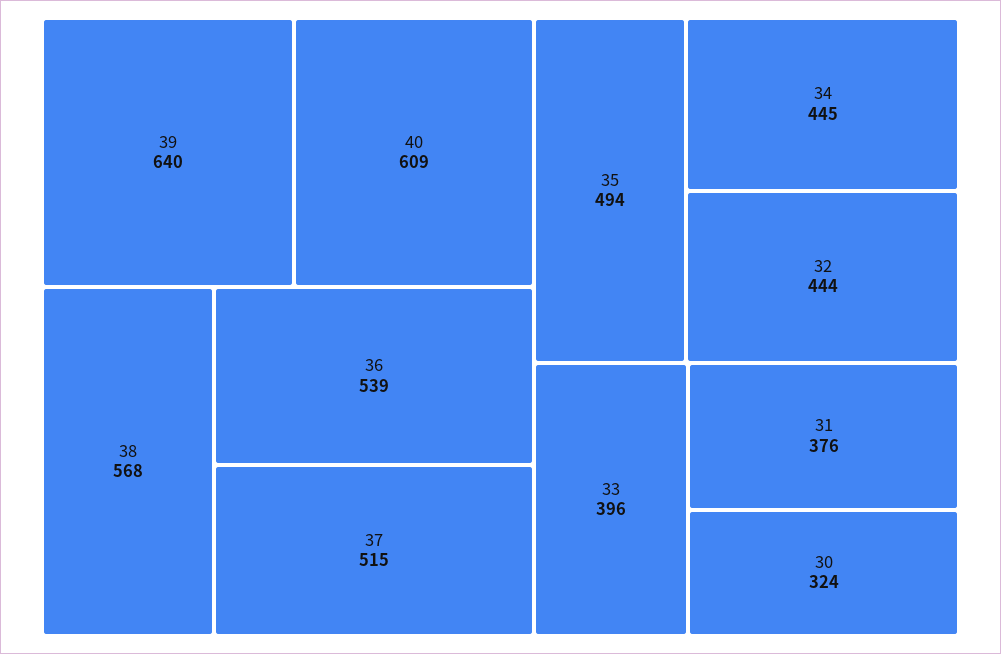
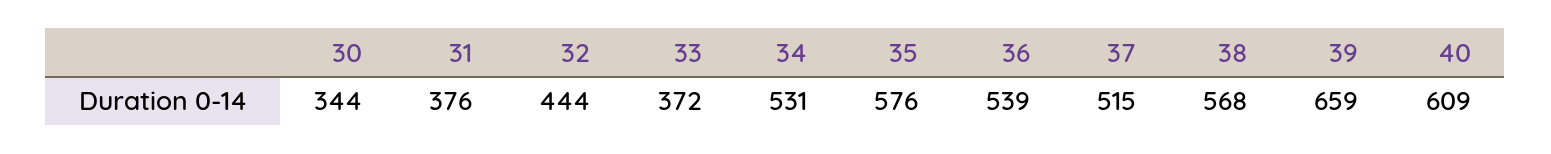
  {
-   "39": 640,
+   "39": 659,
    "40": 609,
    "38": 568,
    "36": 539,
    "37": 515,
-   "35": 494,
+   "35": 576,
-   "34": 445,
+   "34": 531,
    "32": 444,
-   "33": 396,
+   "33": 372,
    "31": 376,
-   "30": 324
+   "30": 344
  }

